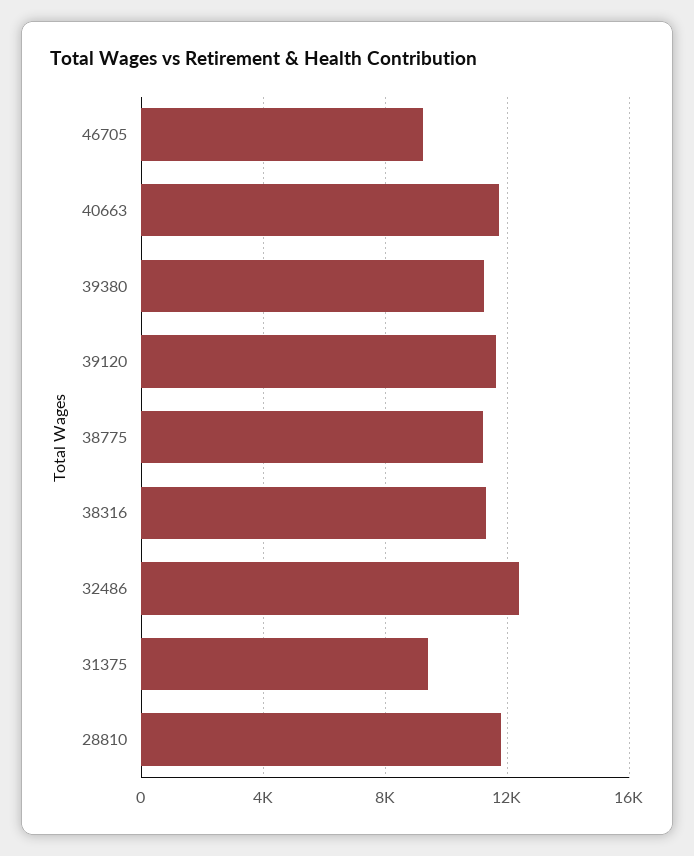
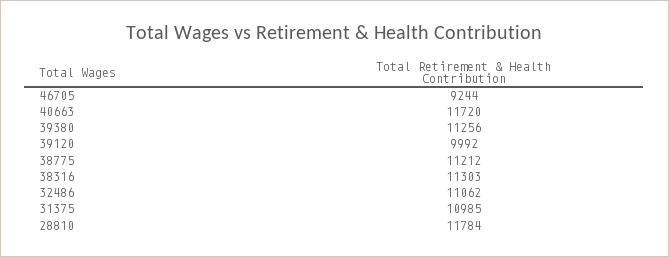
  {
    "46705": 9244,
    "40663": 11720,
    "39380": 11256,
-   "39120": 11500,
+   "39120": 9992,
    "38775": 11212,
    "38316": 11303,
-   "32486": 12500,
+   "32486": 11062,
-   "31375": 9500,
+   "31375": 10985,
    "28810": 11784
  }

